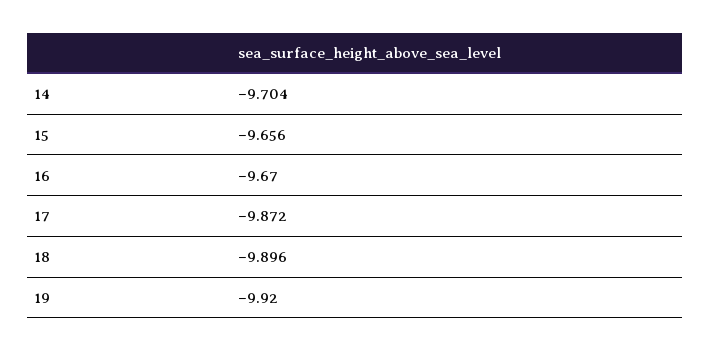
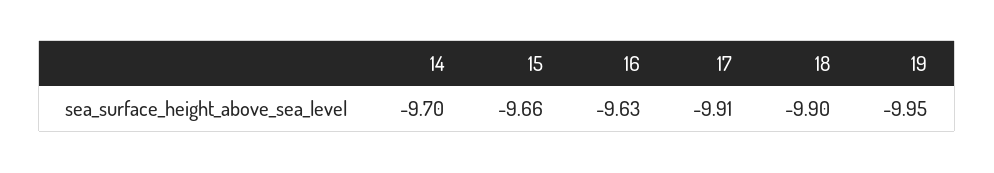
  {
    "14": -9.704,
    "15": -9.656,
-   "16": -9.67,
+   "16": -9.63,
-   "17": -9.872,
+   "17": -9.91,
    "18": -9.896,
-   "19": -9.92
+   "19": -9.95
  }

